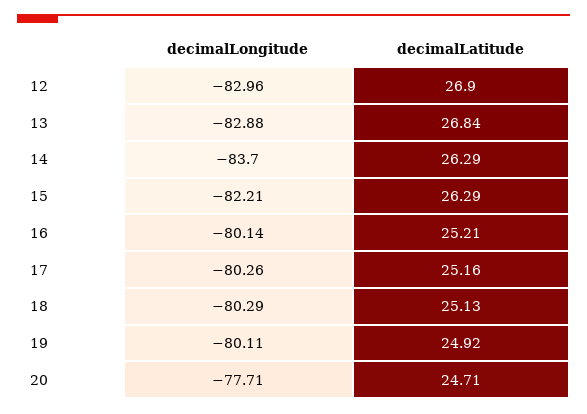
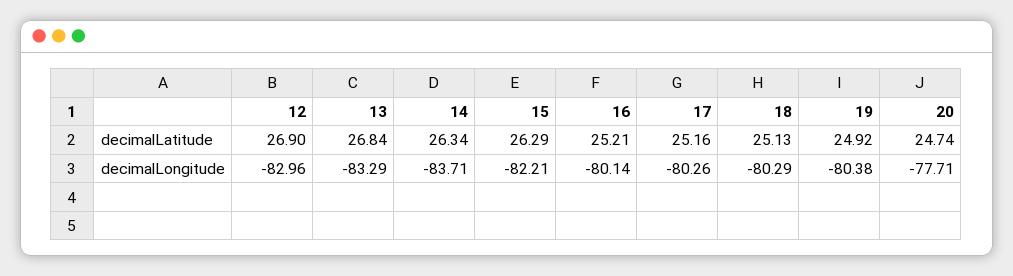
  {
    "decimalLongitude": {
      "12": -82.96,
-     "13": -82.88,
+     "13": -83.29,
-     "14": -83.7,
+     "14": -83.71,
      "15": -82.21,
      "16": -80.14,
      "17": -80.26,
      "18": -80.29,
-     "19": -80.11,
+     "19": -80.38,
      "20": -77.71
    },
    "decimalLatitude": {
      "12": 26.9,
      "13": 26.84,
-     "14": 26.29,
+     "14": 26.34,
      "15": 26.29,
      "16": 25.21,
      "17": 25.16,
      "18": 25.13,
      "19": 24.92,
-     "20": 24.71
+     "20": 24.74
    }
  }

